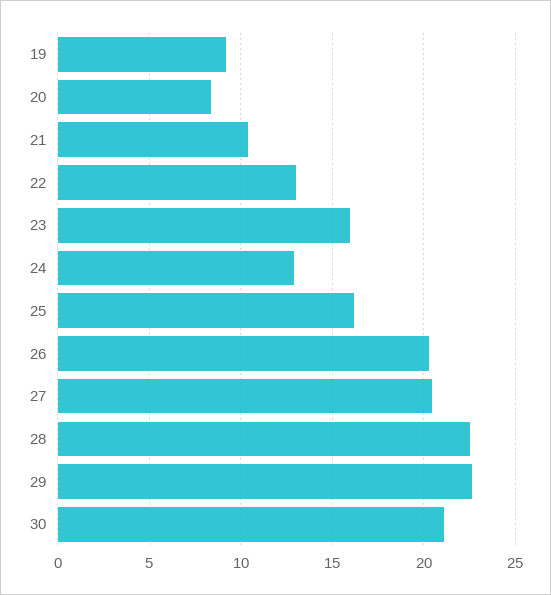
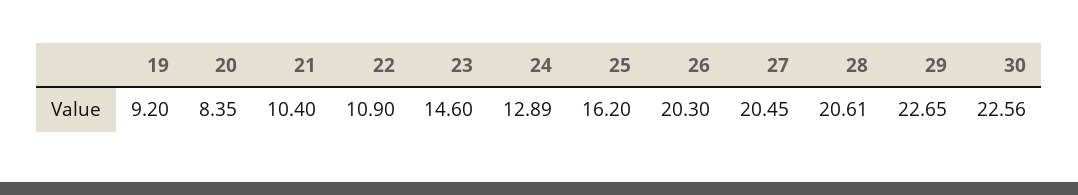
  {
    "19": 9.2,
    "20": 8.35,
    "21": 10.4,
-   "22": 13,
+   "22": 10.9,
-   "23": 16,
+   "23": 14.6,
    "24": 12.89,
    "25": 16.2,
    "26": 20.3,
    "27": 20.45,
-   "28": 22.5,
+   "28": 20.61,
    "29": 22.65,
-   "30": 21
+   "30": 22.56
  }

